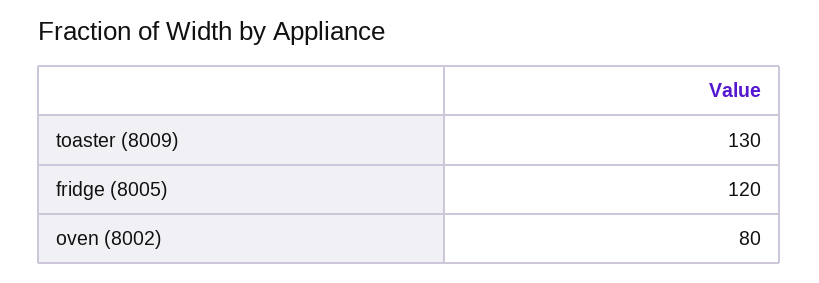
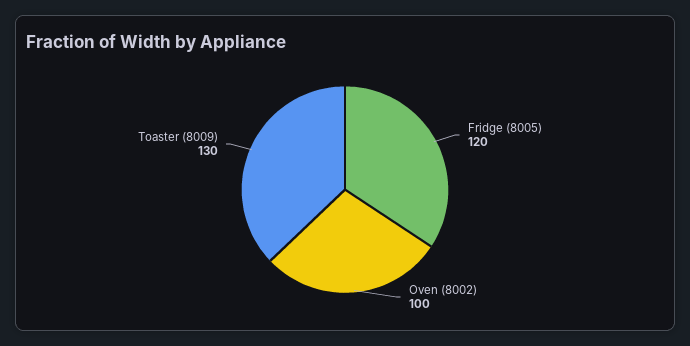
  {
    "toaster (8009)": 130,
    "fridge (8005)": 120,
-   "oven (8002)": 80
+   "oven (8002)": 100
  }

